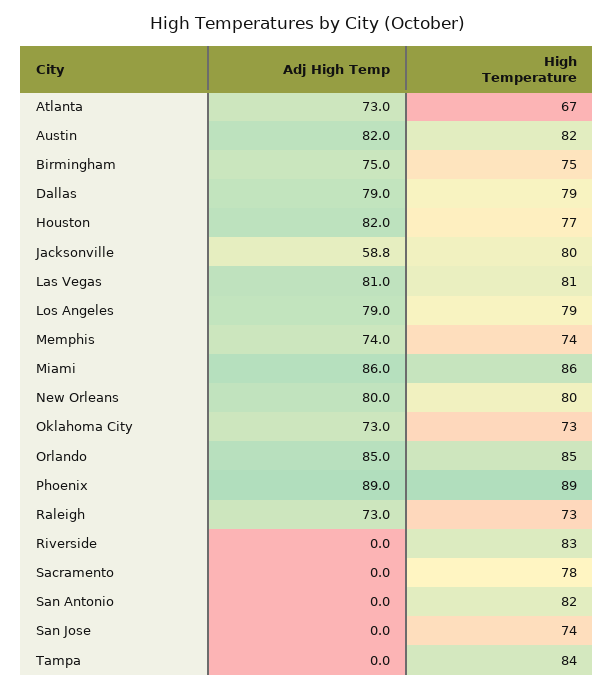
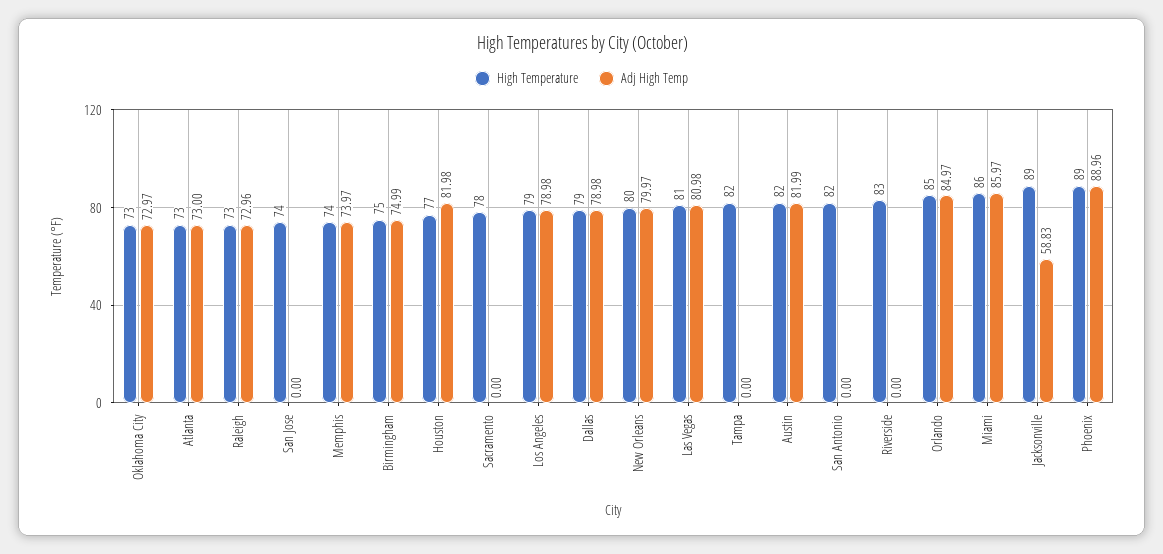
  {
    "Adj High Temp": {
      "Atlanta": 73,
      "Austin": 81.99,
      "Birmingham": 74.99,
      "Dallas": 78.98,
      "Houston": 81.98,
      "Jacksonville": 58.83,
      "Las Vegas": 80.98,
      "Los Angeles": 78.98,
      "Memphis": 73.97,
      "Miami": 85.97,
      "New Orleans": 79.97,
      "Oklahoma City": 72.97,
      "Orlando": 84.97,
      "Phoenix": 88.96,
      "Raleigh": 72.96,
      "Riverside": 0,
      "Sacramento": 0,
      "San Antonio": 0,
      "San Jose": 0,
      "Tampa": 0
    },
    "High Temperature": {
-     "Atlanta": 67,
+     "Atlanta": 73,
      "Austin": 82,
      "Birmingham": 75,
      "Dallas": 79,
      "Houston": 77,
-     "Jacksonville": 80,
+     "Jacksonville": 89,
      "Las Vegas": 81,
      "Los Angeles": 79,
      "Memphis": 74,
      "Miami": 86,
      "New Orleans": 80,
      "Oklahoma City": 73,
      "Orlando": 85,
      "Phoenix": 89,
      "Raleigh": 73,
      "Riverside": 83,
      "Sacramento": 78,
      "San Antonio": 82,
      "San Jose": 74,
-     "Tampa": 84
+     "Tampa": 82
    }
  }

